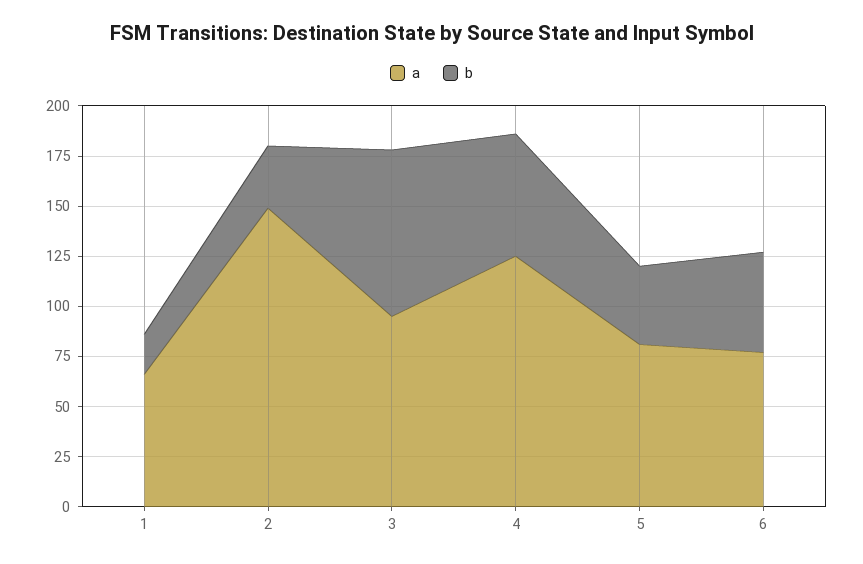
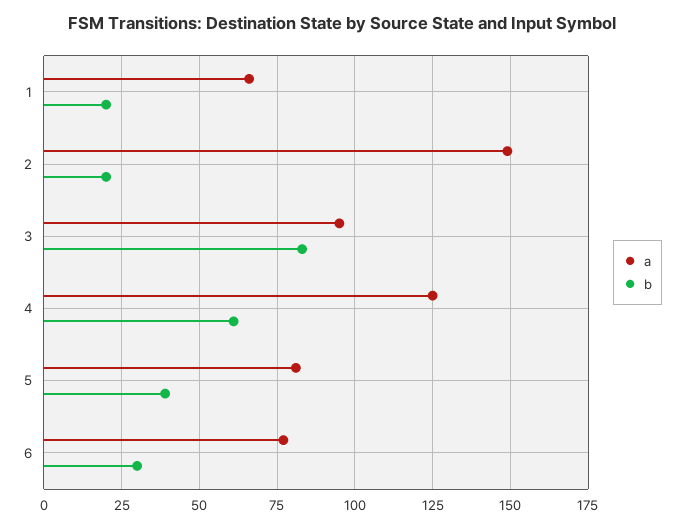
  {
    "a": {
      "1": 65,
      "2": 150,
      "3": 95,
      "4": 125,
      "5": 80,
      "6": 75
    },
    "b": {
      "1": 20,
-     "2": 30,
+     "2": 20,
      "3": 85,
      "4": 60,
      "5": 40,
-     "6": 50
+     "6": 30
    }
  }

